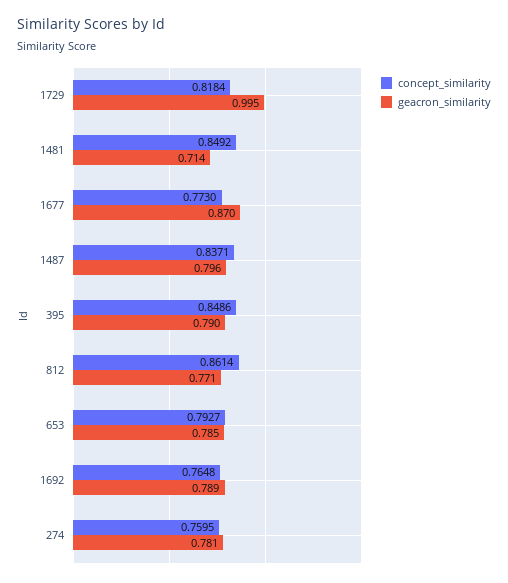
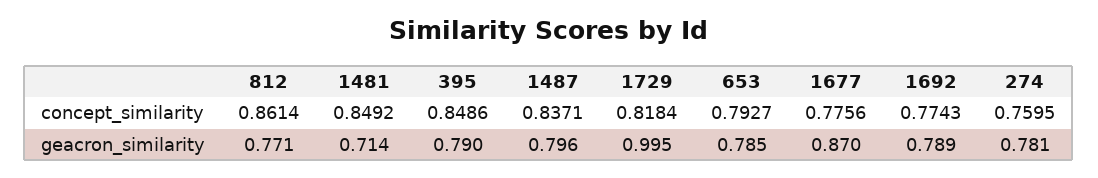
  {
    "concept_similarity": {
      "1729": 0.8184,
      "1481": 0.8492,
-     "1677": 0.773,
+     "1677": 0.7756,
      "1487": 0.8371,
      "395": 0.8486,
      "812": 0.8614,
      "653": 0.7927,
-     "1692": 0.7648,
+     "1692": 0.7743,
      "274": 0.7595
    },
    "geacron_similarity": {
      "1729": 0.995,
      "1481": 0.714,
      "1677": 0.87,
      "1487": 0.796,
      "395": 0.79,
      "812": 0.771,
      "653": 0.785,
      "1692": 0.789,
      "274": 0.781
    }
  }

